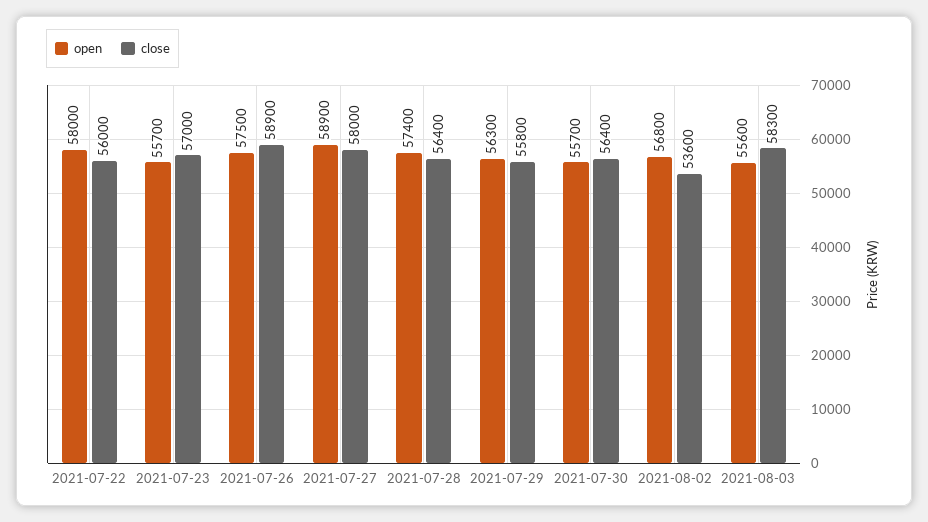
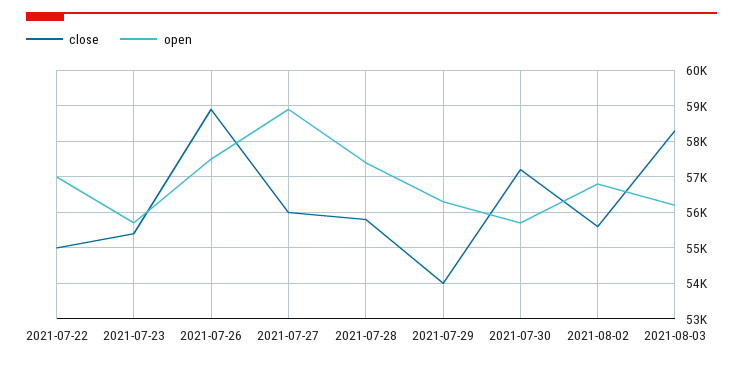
  {
    "open": {
-     "2021-07-22": 58000,
+     "2021-07-22": 57000,
      "2021-07-23": 55700,
      "2021-07-26": 57500,
      "2021-07-27": 58900,
      "2021-07-28": 57400,
      "2021-07-29": 56300,
      "2021-07-30": 55700,
      "2021-08-02": 56800,
-     "2021-08-03": 55600
+     "2021-08-03": 56200
    },
    "close": {
-     "2021-07-22": 56000,
+     "2021-07-22": 55000,
-     "2021-07-23": 57000,
+     "2021-07-23": 55400,
      "2021-07-26": 58900,
-     "2021-07-27": 58000,
+     "2021-07-27": 56000,
-     "2021-07-28": 56400,
+     "2021-07-28": 55800,
-     "2021-07-29": 55800,
+     "2021-07-29": 54000,
-     "2021-07-30": 56400,
+     "2021-07-30": 57200,
-     "2021-08-02": 53600,
+     "2021-08-02": 55600,
      "2021-08-03": 58300
    }
  }

